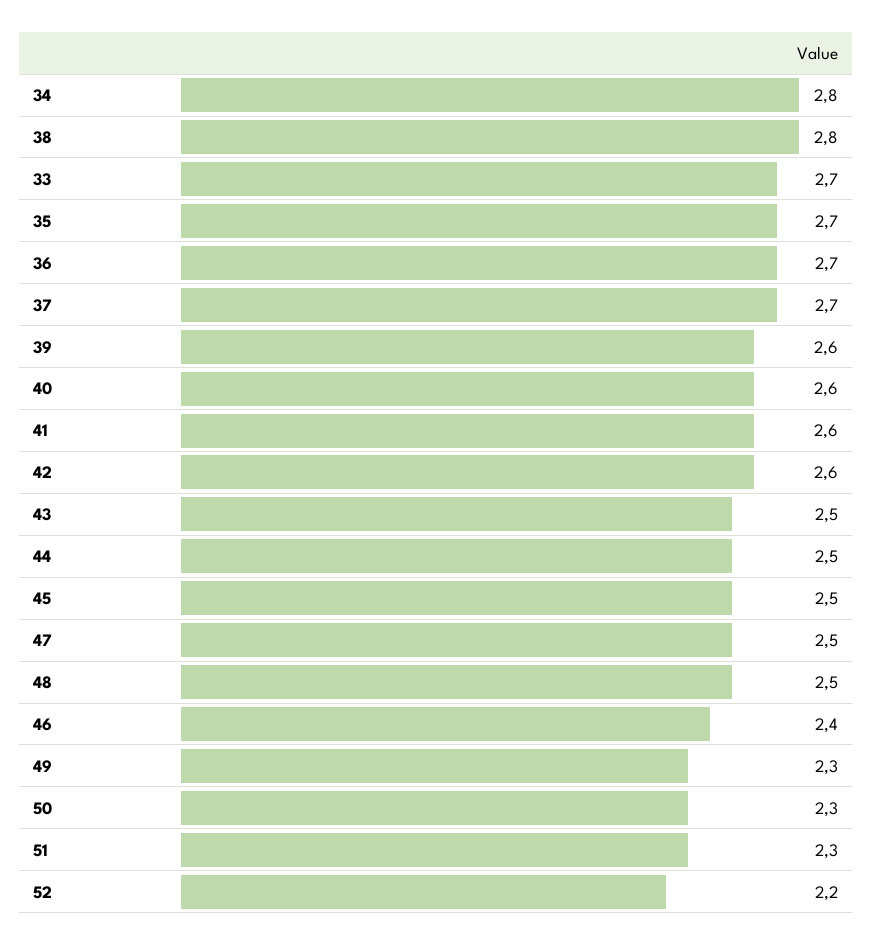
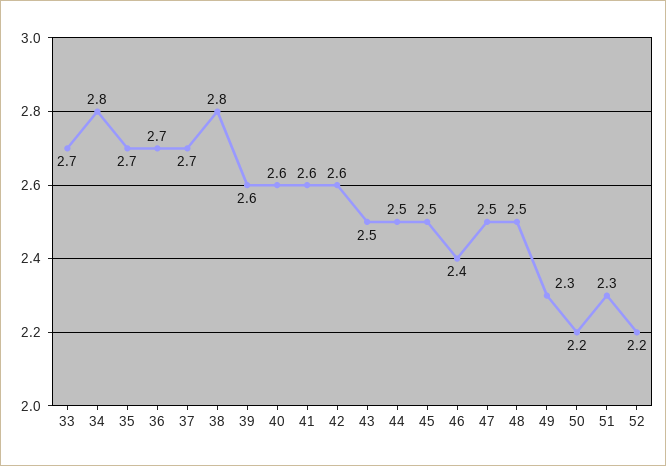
  {
    "34": 2.8,
    "38": 2.8,
    "33": 2.7,
    "35": 2.7,
    "36": 2.7,
    "37": 2.7,
    "39": 2.6,
    "40": 2.6,
    "41": 2.6,
    "42": 2.6,
    "43": 2.5,
    "44": 2.5,
    "45": 2.5,
    "47": 2.5,
    "48": 2.5,
    "46": 2.4,
    "49": 2.3,
-   "50": 2.3,
+   "50": 2.2,
    "51": 2.3,
    "52": 2.2
  }

